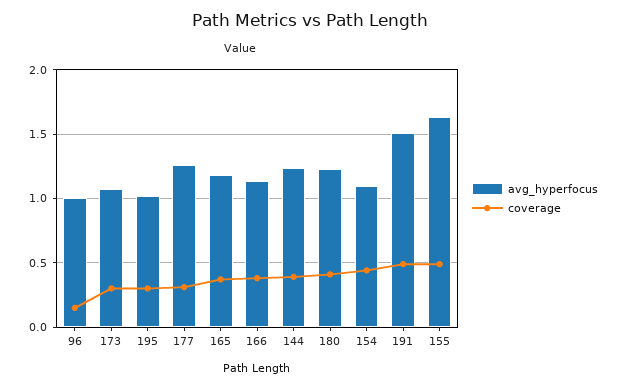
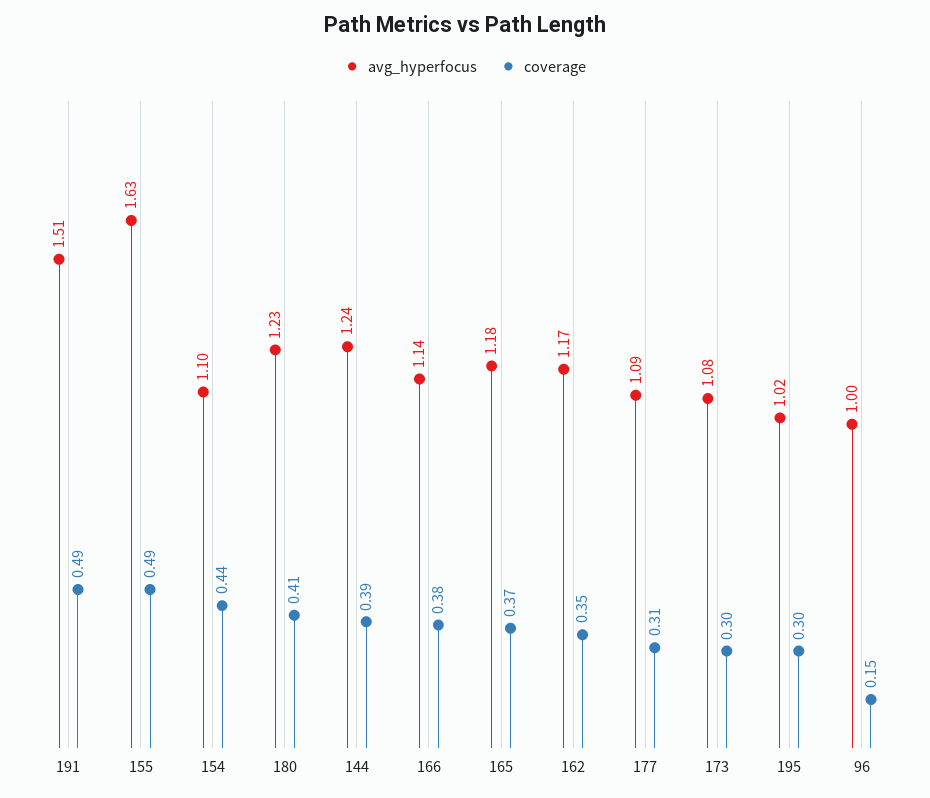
  {
    "avg_hyperfocus": {
      "96": 1,
      "173": 1.08,
      "195": 1.02,
-     "177": 1.25,
+     "177": 1.09,
      "165": 1.18,
      "166": 1.14,
      "144": 1.24,
      "180": 1.23,
      "154": 1.1,
      "191": 1.51,
-     "155": 1.63
+     "155": 1.63,
+     "162": 1.17
    },
    "coverage": {
      "96": 0.15,
      "173": 0.3,
      "195": 0.3,
      "177": 0.31,
      "165": 0.37,
      "166": 0.38,
      "144": 0.39,
      "180": 0.41,
      "154": 0.44,
      "191": 0.49,
-     "155": 0.49
+     "155": 0.49,
+     "162": 0.35
    }
  }

